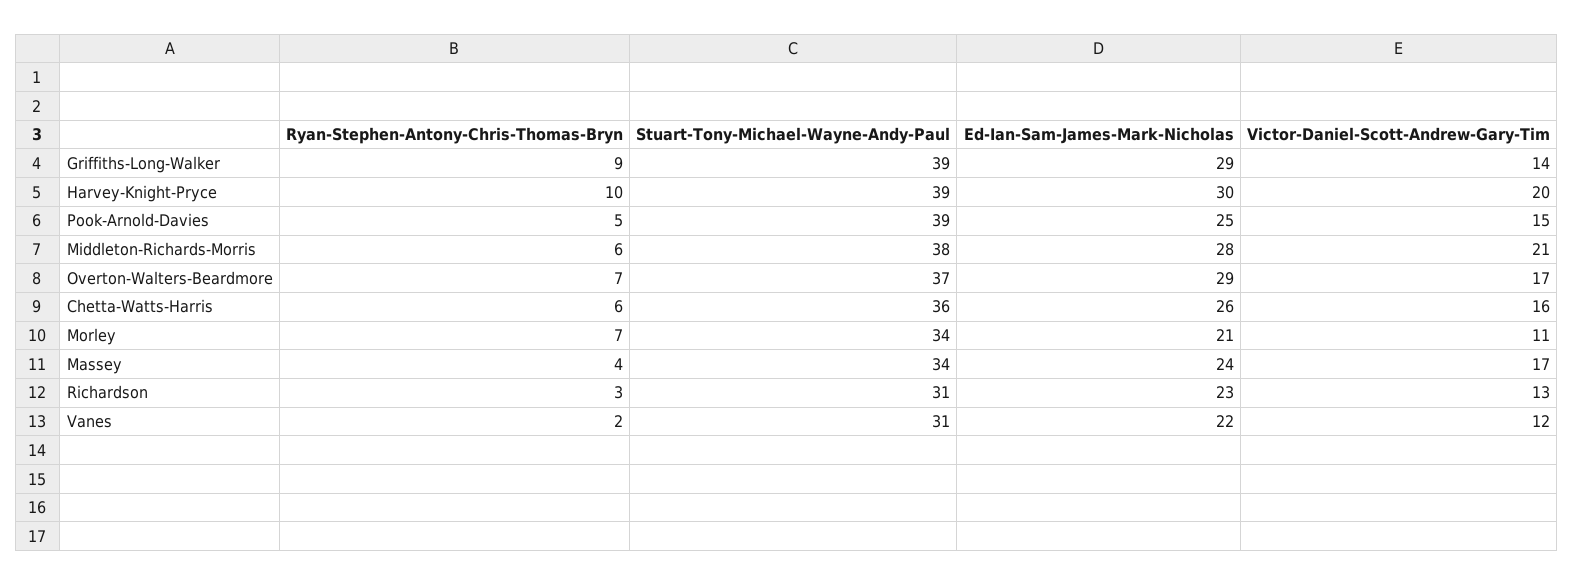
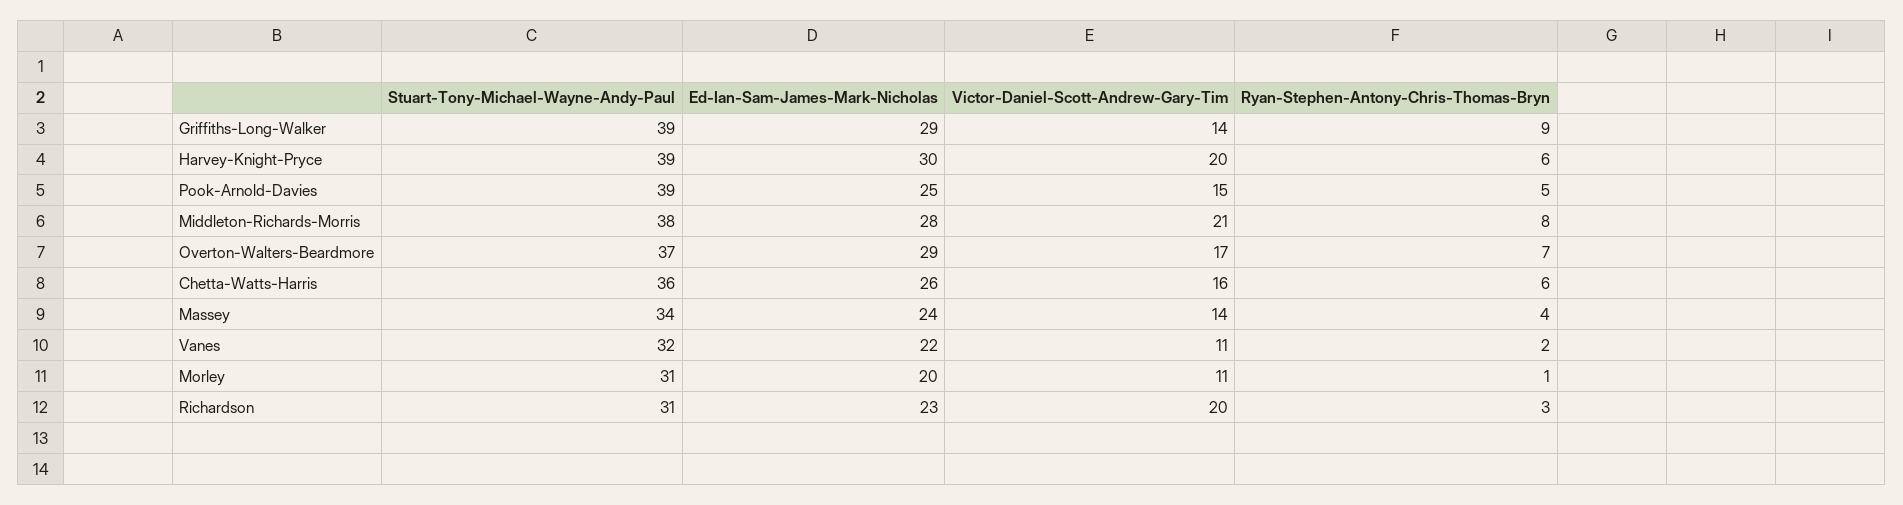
  {
    "Ryan-Stephen-Antony-Chris-Thomas-Bryn": {
      "Griffiths-Long-Walker": 9,
-     "Harvey-Knight-Pryce": 10,
+     "Harvey-Knight-Pryce": 6,
      "Pook-Arnold-Davies": 5,
-     "Middleton-Richards-Morris": 6,
+     "Middleton-Richards-Morris": 8,
      "Overton-Walters-Beardmore": 7,
      "Chetta-Watts-Harris": 6,
-     "Morley": 7,
+     "Morley": 1,
      "Massey": 4,
      "Richardson": 3,
      "Vanes": 2
    },
    "Stuart-Tony-Michael-Wayne-Andy-Paul": {
      "Griffiths-Long-Walker": 39,
      "Harvey-Knight-Pryce": 39,
      "Pook-Arnold-Davies": 39,
      "Middleton-Richards-Morris": 38,
      "Overton-Walters-Beardmore": 37,
      "Chetta-Watts-Harris": 36,
-     "Morley": 34,
+     "Morley": 31,
      "Massey": 34,
      "Richardson": 31,
-     "Vanes": 31
+     "Vanes": 32
    },
    "Ed-Ian-Sam-James-Mark-Nicholas": {
      "Griffiths-Long-Walker": 29,
      "Harvey-Knight-Pryce": 30,
      "Pook-Arnold-Davies": 25,
      "Middleton-Richards-Morris": 28,
      "Overton-Walters-Beardmore": 29,
      "Chetta-Watts-Harris": 26,
-     "Morley": 21,
+     "Morley": 20,
      "Massey": 24,
      "Richardson": 23,
      "Vanes": 22
    },
    "Victor-Daniel-Scott-Andrew-Gary-Tim": {
      "Griffiths-Long-Walker": 14,
      "Harvey-Knight-Pryce": 20,
      "Pook-Arnold-Davies": 15,
      "Middleton-Richards-Morris": 21,
      "Overton-Walters-Beardmore": 17,
      "Chetta-Watts-Harris": 16,
      "Morley": 11,
-     "Massey": 17,
+     "Massey": 14,
-     "Richardson": 13,
+     "Richardson": 20,
-     "Vanes": 12
+     "Vanes": 11
    }
  }

